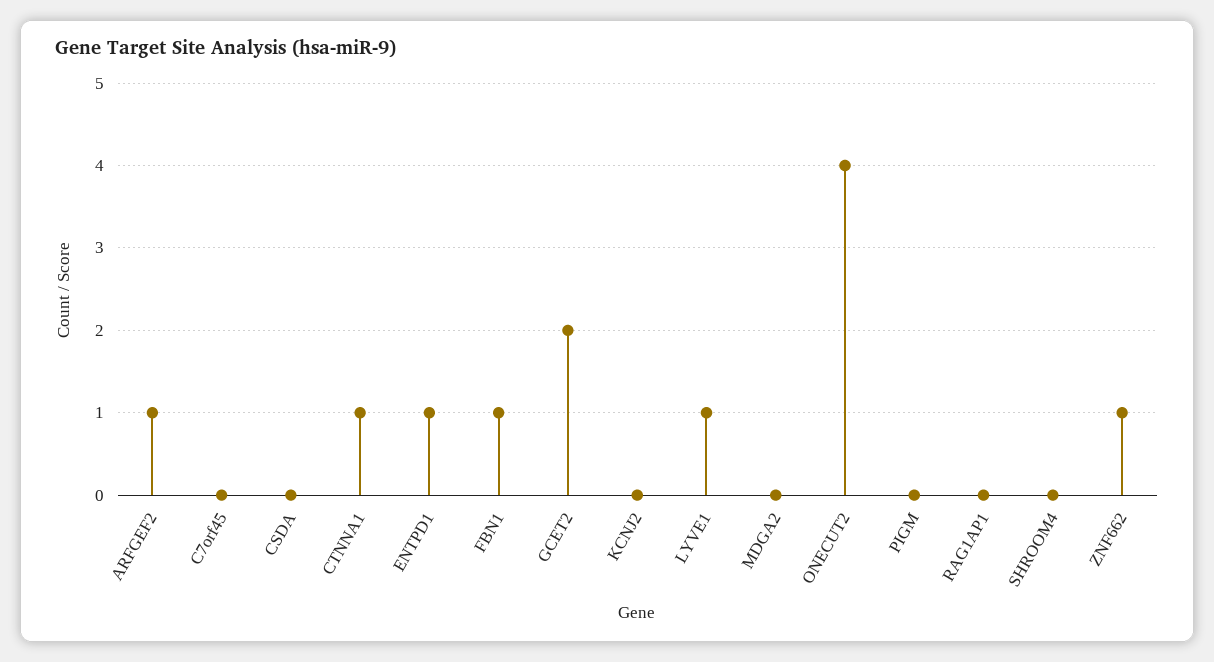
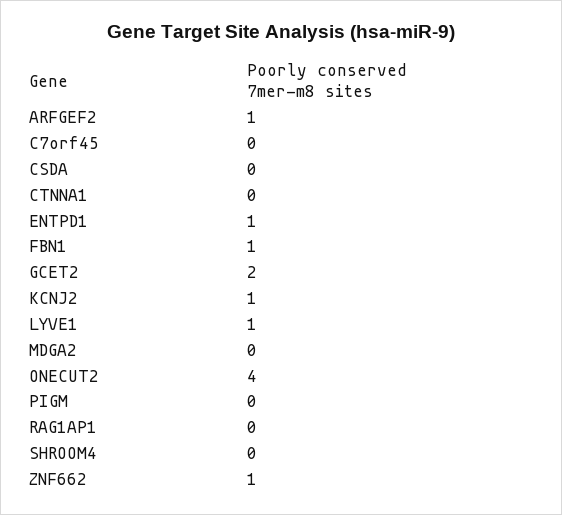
  {
    "ARFGEF2": 1,
    "C7orf45": 0,
    "CSDA": 0,
-   "CTNNA1": 1,
+   "CTNNA1": 0,
    "ENTPD1": 1,
    "FBN1": 1,
    "GCET2": 2,
-   "KCNJ2": 0,
+   "KCNJ2": 1,
    "LYVE1": 1,
    "MDGA2": 0,
    "ONECUT2": 4,
    "PIGM": 0,
    "RAG1AP1": 0,
    "SHROOM4": 0,
    "ZNF662": 1
  }

